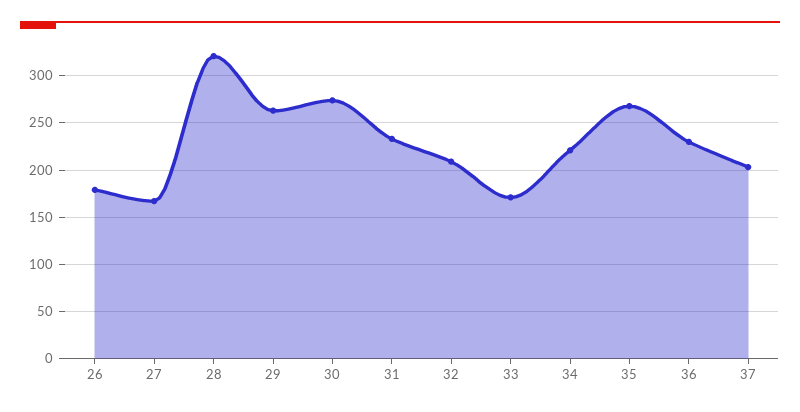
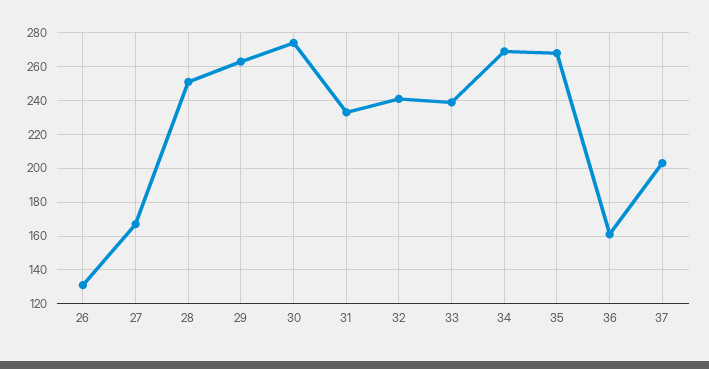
  {
-   "26": 180,
+   "26": 130,
    "27": 165,
-   "28": 320,
+   "28": 250,
    "29": 265,
    "30": 275,
    "31": 235,
-   "32": 210,
+   "32": 240,
-   "33": 170,
+   "33": 240,
-   "34": 220,
+   "34": 270,
    "35": 270,
-   "36": 230,
+   "36": 160,
    "37": 205
  }

